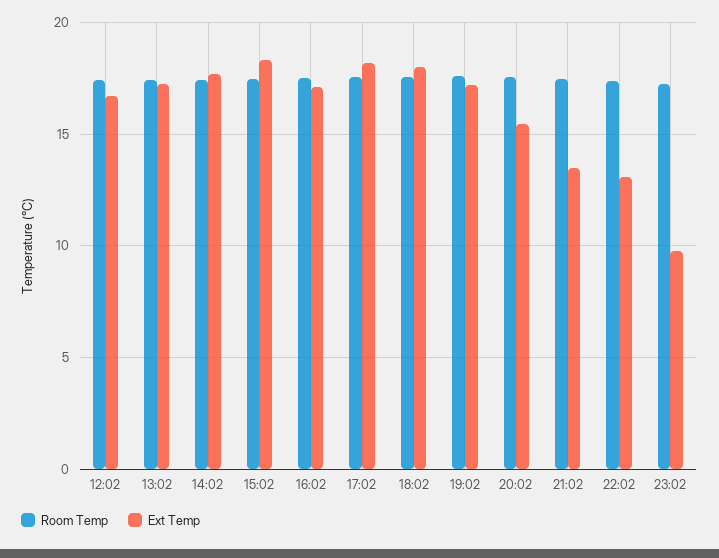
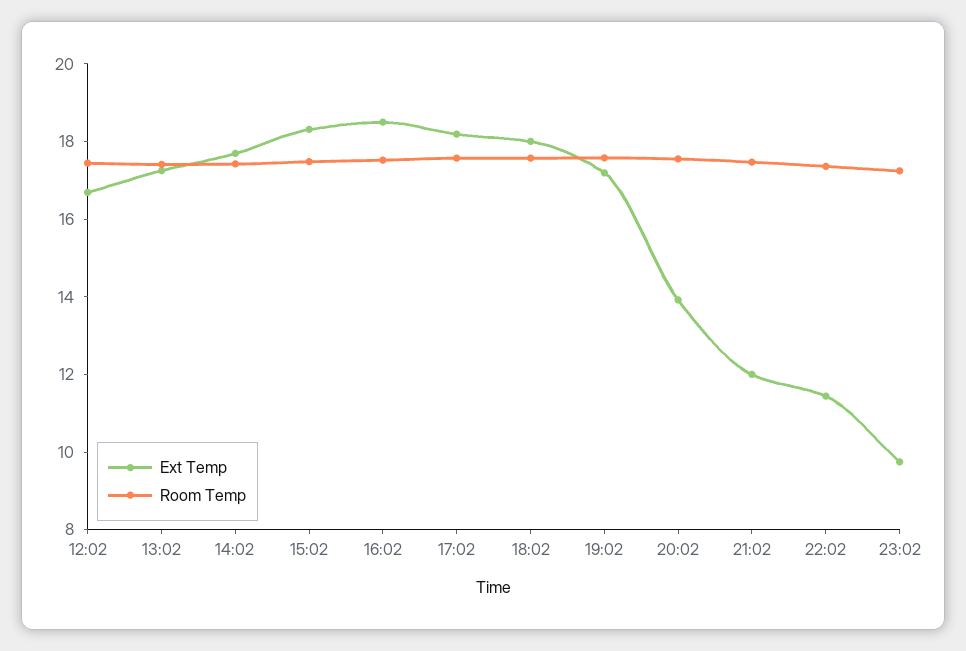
  {
    "Room Temp": {
      "12:02": 17.5,
      "13:02": 17.5,
      "14:02": 17.5,
      "15:02": 17.5,
      "16:02": 17.5,
      "17:02": 17.5,
      "18:02": 17.5,
      "19:02": 17.5,
      "20:02": 17.5,
      "21:02": 17.5,
      "22:02": 17.5,
      "23:02": 17
    },
    "Ext Temp": {
      "12:02": 16.5,
      "13:02": 17.5,
      "14:02": 17.5,
      "15:02": 18.5,
-     "16:02": 17,
+     "16:02": 18.5,
      "17:02": 18,
      "18:02": 18,
      "19:02": 17,
-     "20:02": 15.5,
+     "20:02": 14,
-     "21:02": 13.5,
+     "21:02": 12,
-     "22:02": 13,
+     "22:02": 11.5,
      "23:02": 10
    }
  }

